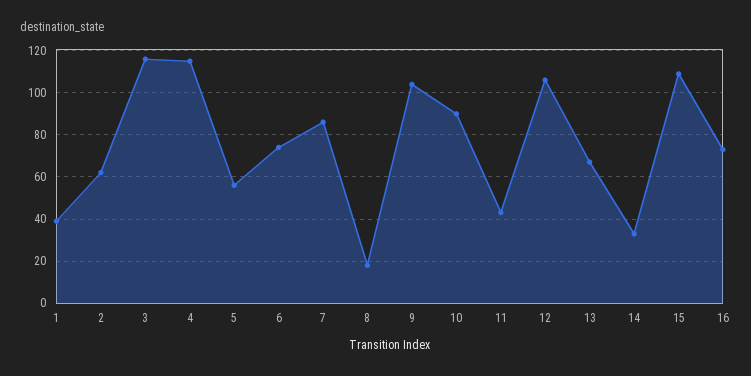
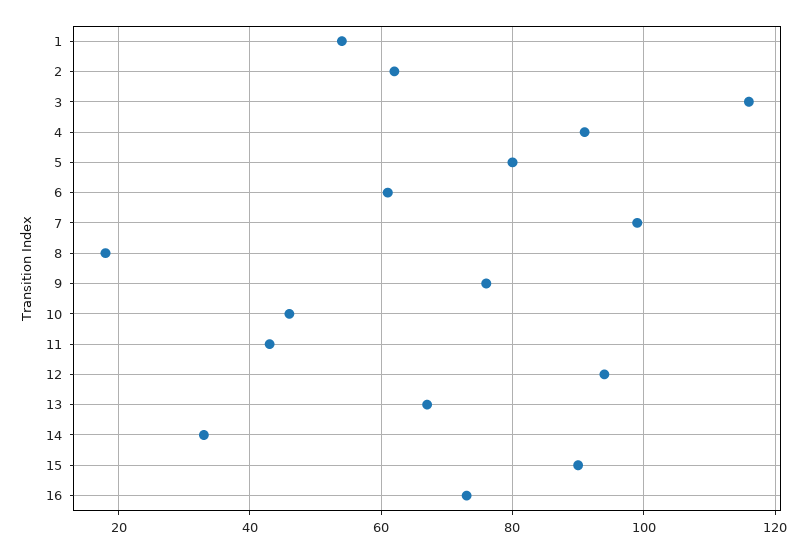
  {
-   "1": 40,
+   "1": 55,
    "2": 60,
    "3": 115,
-   "4": 115,
+   "4": 90,
-   "5": 55,
+   "5": 80,
-   "6": 75,
+   "6": 60,
-   "7": 85,
+   "7": 100,
    "8": 20,
-   "9": 105,
+   "9": 75,
-   "10": 90,
+   "10": 45,
    "11": 45,
-   "12": 105,
+   "12": 95,
    "13": 65,
    "14": 35,
-   "15": 110,
+   "15": 90,
    "16": 75
  }

